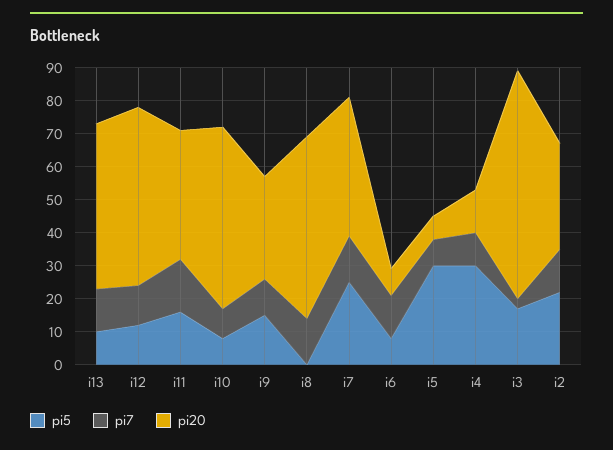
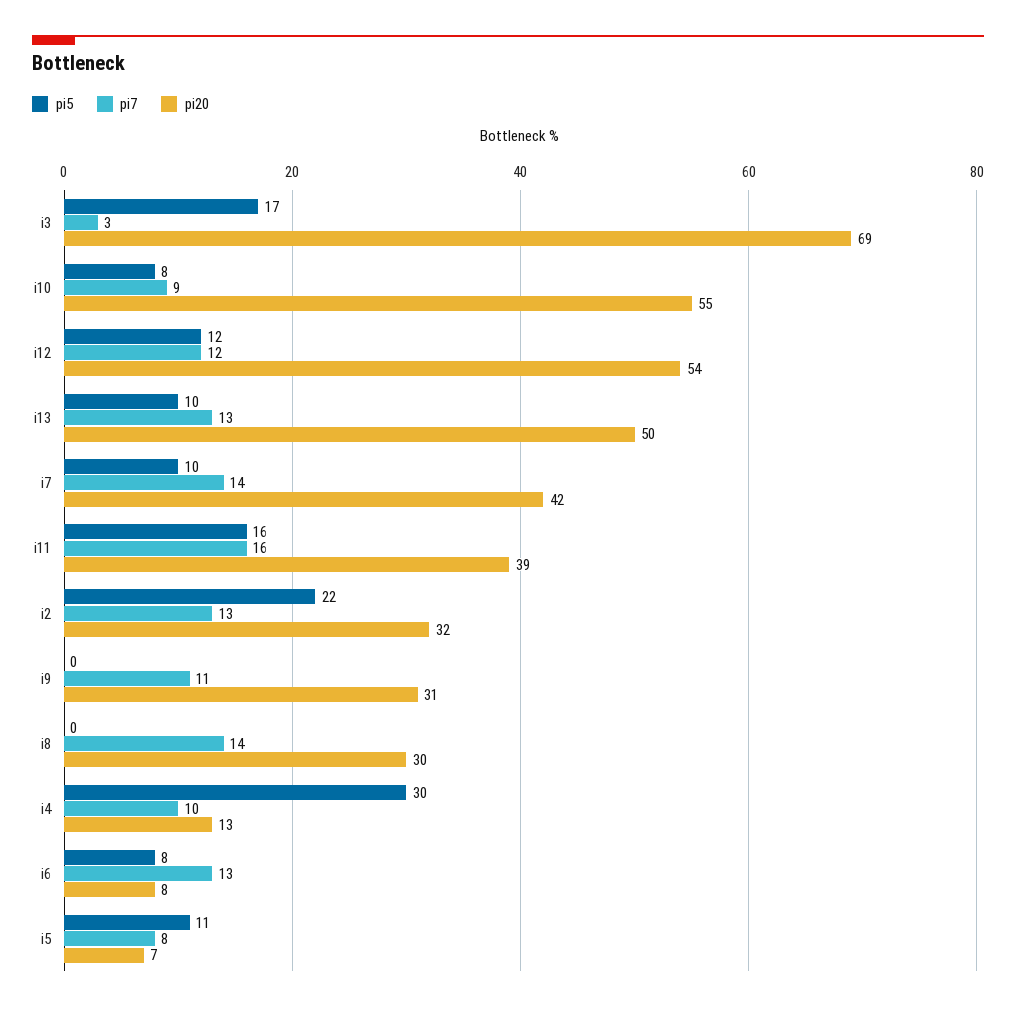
  {
    "pi5": {
      "i13": 10,
      "i12": 12,
      "i11": 16,
      "i10": 8,
-     "i9": 15,
+     "i9": 0,
      "i8": 0,
-     "i7": 25,
+     "i7": 10,
      "i6": 8,
-     "i5": 30,
+     "i5": 11,
      "i4": 30,
      "i3": 17,
      "i2": 22
    },
    "pi7": {
      "i13": 13,
      "i12": 12,
      "i11": 16,
      "i10": 9,
      "i9": 11,
      "i8": 14,
      "i7": 14,
      "i6": 13,
      "i5": 8,
      "i4": 10,
      "i3": 3,
      "i2": 13
    },
    "pi20": {
      "i13": 50,
      "i12": 54,
      "i11": 39,
      "i10": 55,
      "i9": 31,
-     "i8": 55,
+     "i8": 30,
      "i7": 42,
      "i6": 8,
      "i5": 7,
      "i4": 13,
      "i3": 69,
      "i2": 32
    }
  }

